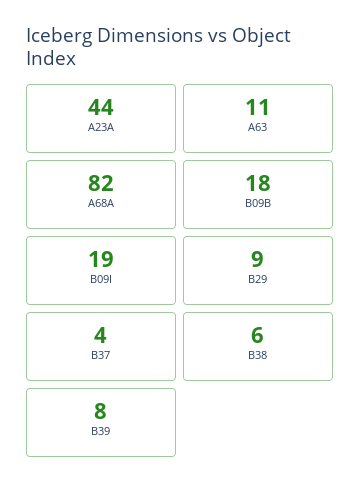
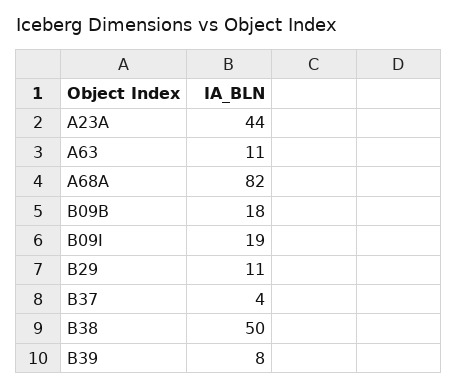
  {
    "A23A": 44,
    "A63": 11,
    "A68A": 82,
    "B09B": 18,
    "B09I": 19,
-   "B29": 9,
+   "B29": 11,
    "B37": 4,
-   "B38": 6,
+   "B38": 50,
    "B39": 8
  }

